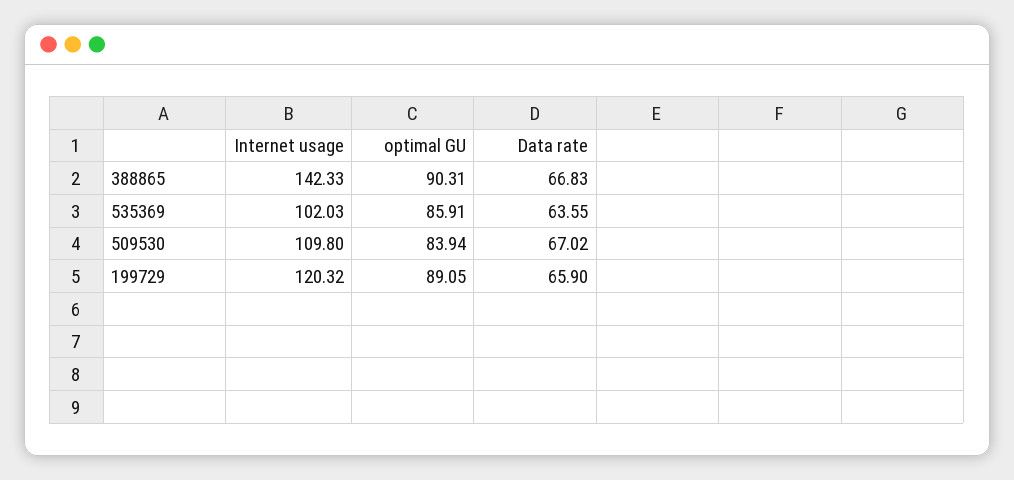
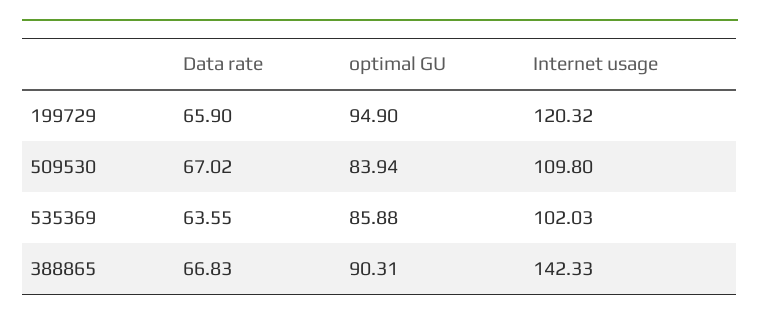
  {
    "Internet usage": {
      "388865": 142.33,
      "535369": 102.03,
      "509530": 109.8,
      "199729": 120.32
    },
    "optimal GU": {
      "388865": 90.31,
-     "535369": 85.91,
+     "535369": 85.88,
      "509530": 83.94,
-     "199729": 89.05
+     "199729": 94.9
    },
    "Data rate": {
      "388865": 66.83,
      "535369": 63.55,
      "509530": 67.02,
      "199729": 65.9
    }
  }

